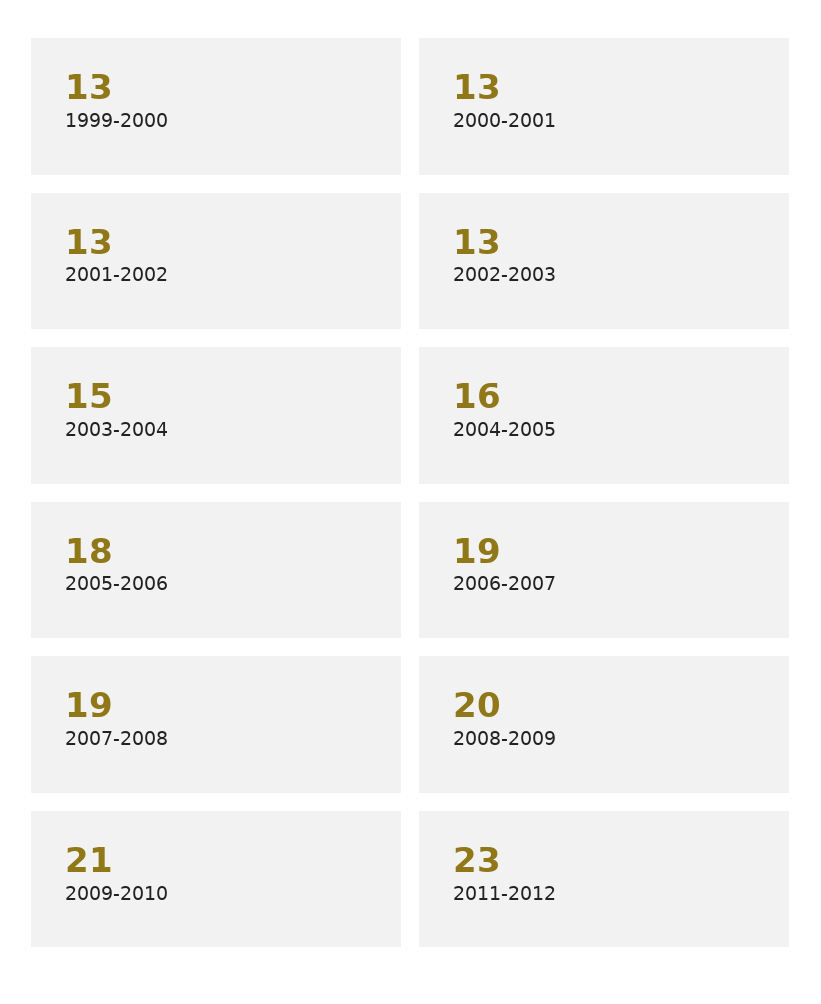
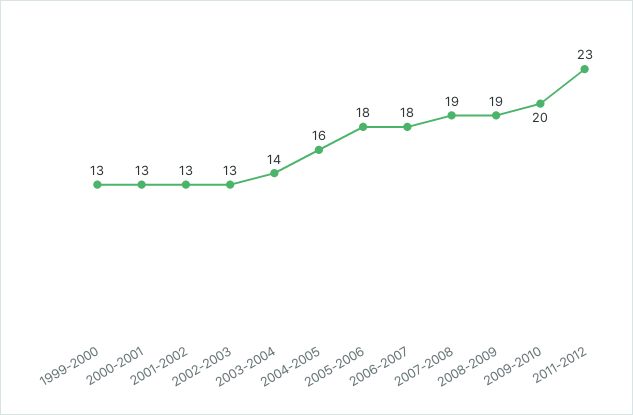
  {
    "1999-2000": 13,
    "2000-2001": 13,
    "2001-2002": 13,
    "2002-2003": 13,
-   "2003-2004": 15,
+   "2003-2004": 14,
    "2004-2005": 16,
    "2005-2006": 18,
-   "2006-2007": 19,
+   "2006-2007": 18,
    "2007-2008": 19,
-   "2008-2009": 20,
+   "2008-2009": 19,
-   "2009-2010": 21,
+   "2009-2010": 20,
    "2011-2012": 23
  }

